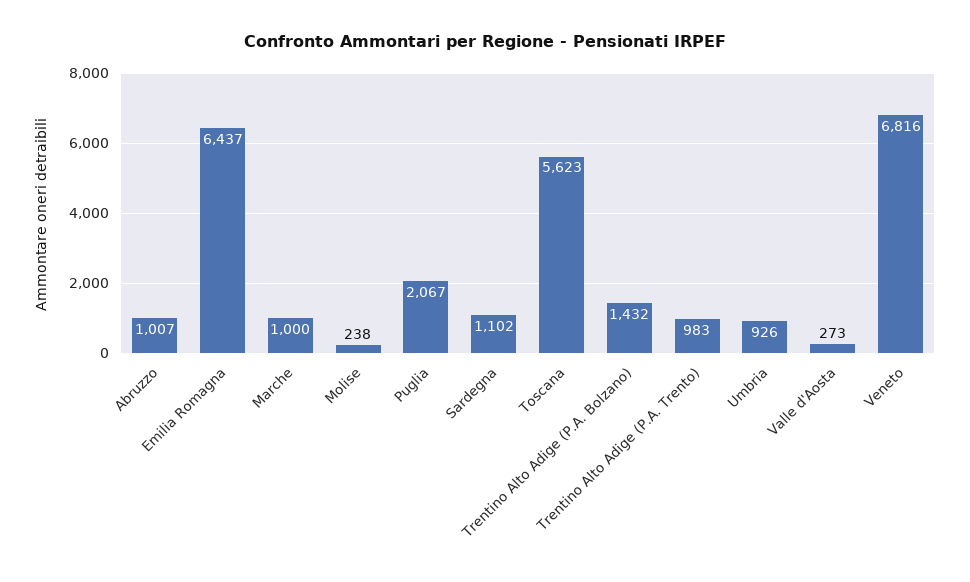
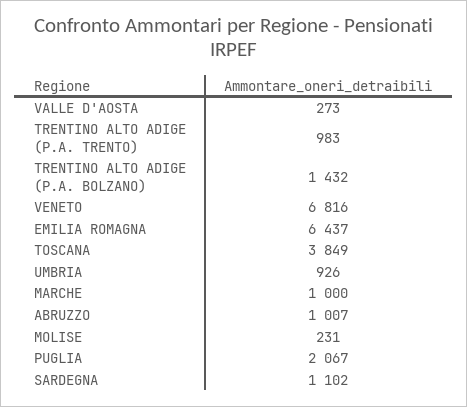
  {
    "Abruzzo": 1007,
    "Emilia Romagna": 6437,
    "Marche": 1000,
-   "Molise": 238,
+   "Molise": 231,
    "Puglia": 2067,
    "Sardegna": 1102,
-   "Toscana": 5623,
+   "Toscana": 3849,
    "Trentino Alto Adige (P.A. Bolzano)": 1432,
    "Trentino Alto Adige (P.A. Trento)": 983,
    "Umbria": 926,
    "Valle d'Aosta": 273,
    "Veneto": 6816
  }

